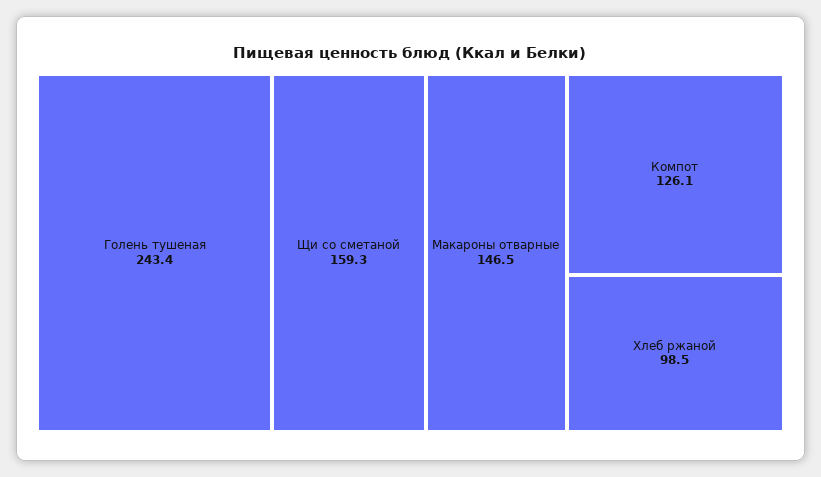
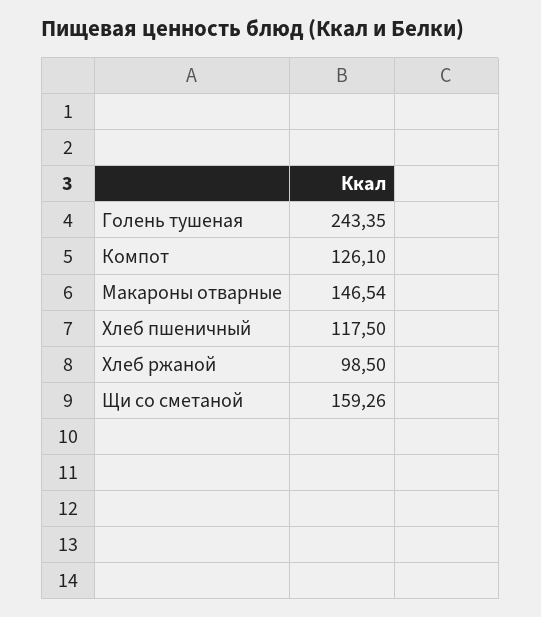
  {
    "Голень тушеная": 243.35,
    "Щи со сметаной": 159.26,
    "Макароны отварные": 146.54,
    "Компот": 126.1,
-   "Хлеб ржаной": 98.5
+   "Хлеб ржаной": 98.5,
+   "Хлеб пшеничный": 117.5
  }

